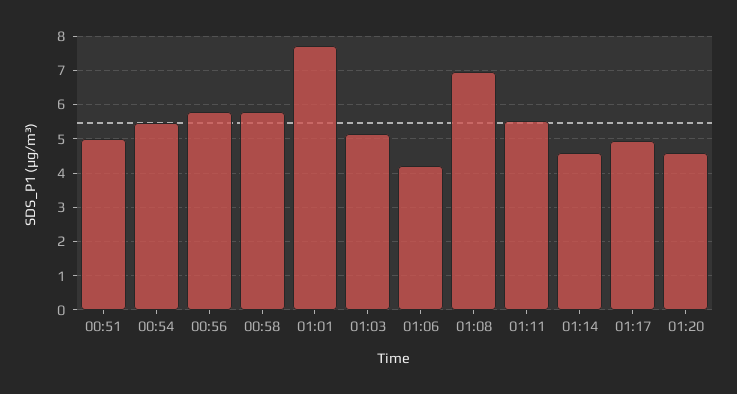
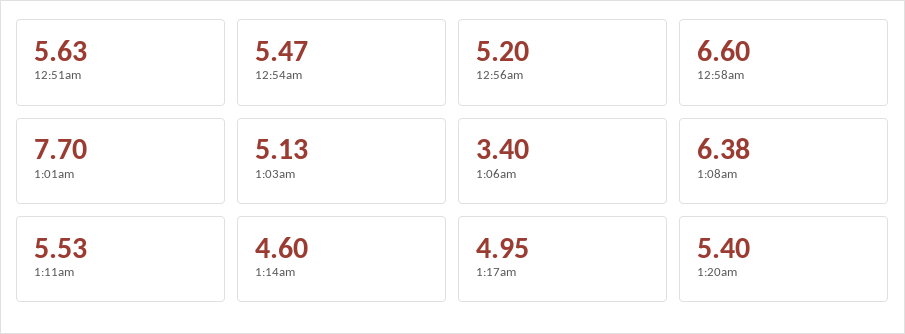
  {
-   "00:51": 5,
+   "00:51": 5.63,
    "00:54": 5.47,
-   "00:56": 5.8,
+   "00:56": 5.2,
-   "00:58": 5.8,
+   "00:58": 6.6,
    "01:01": 7.7,
    "01:03": 5.13,
-   "01:06": 4.2,
+   "01:06": 3.4,
-   "01:08": 7,
+   "01:08": 6.38,
    "01:11": 5.53,
    "01:14": 4.6,
    "01:17": 4.95,
-   "01:20": 4.6
+   "01:20": 5.4
  }

